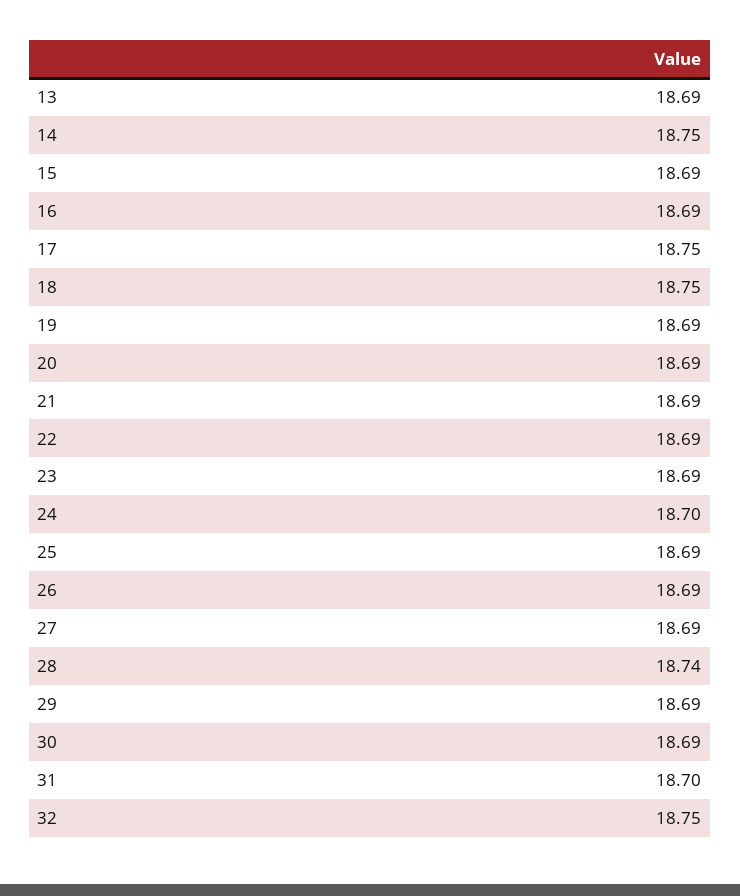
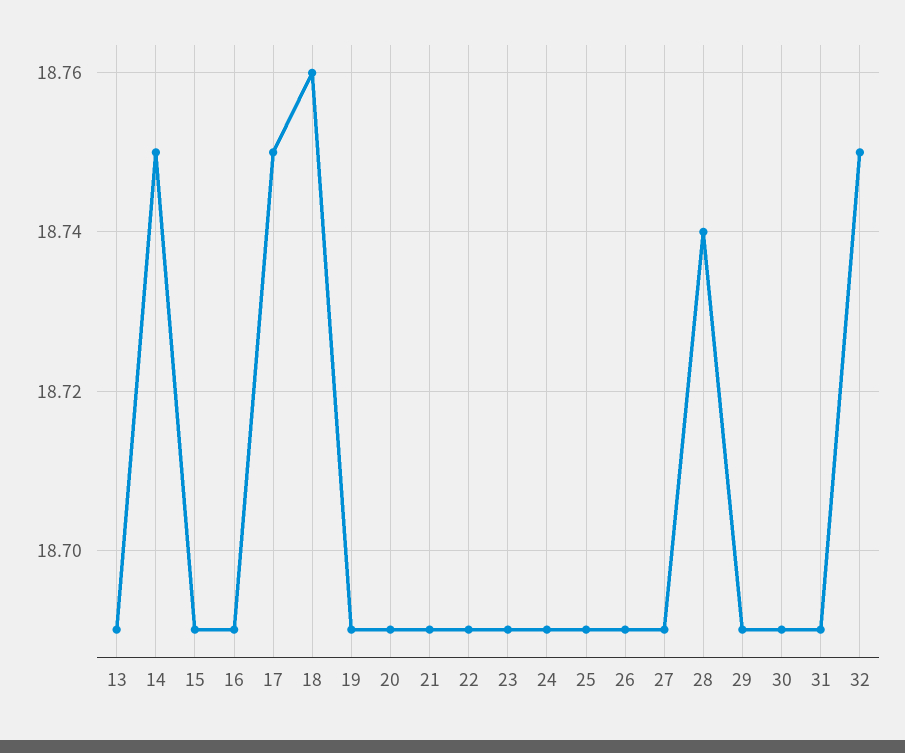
  {
    "13": 18.69,
    "14": 18.75,
    "15": 18.69,
    "16": 18.69,
    "17": 18.75,
-   "18": 18.75,
+   "18": 18.76,
    "19": 18.69,
    "20": 18.69,
    "21": 18.69,
    "22": 18.69,
    "23": 18.69,
-   "24": 18.7,
+   "24": 18.69,
    "25": 18.69,
    "26": 18.69,
    "27": 18.69,
    "28": 18.74,
    "29": 18.69,
    "30": 18.69,
-   "31": 18.7,
+   "31": 18.69,
    "32": 18.75
  }

